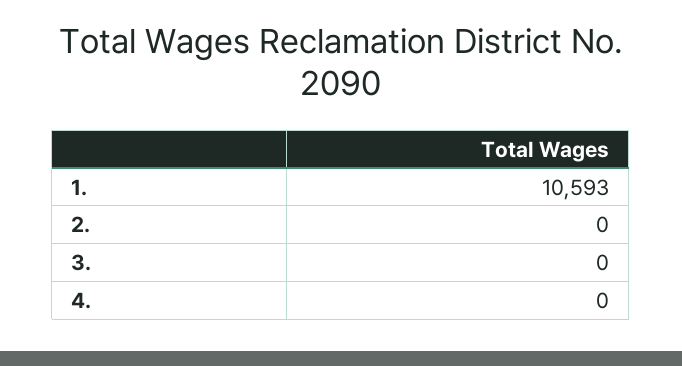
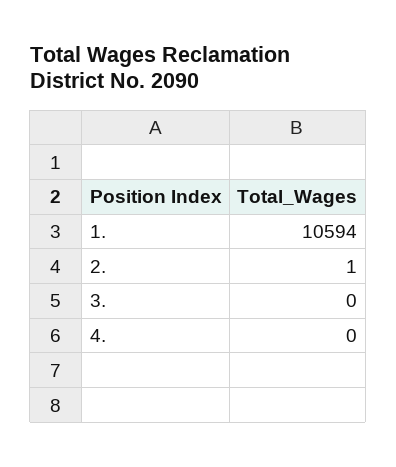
  {
-   "1.": 10593,
+   "1.": 10594,
-   "2.": 0,
+   "2.": 1,
    "3.": 0,
    "4.": 0
  }

